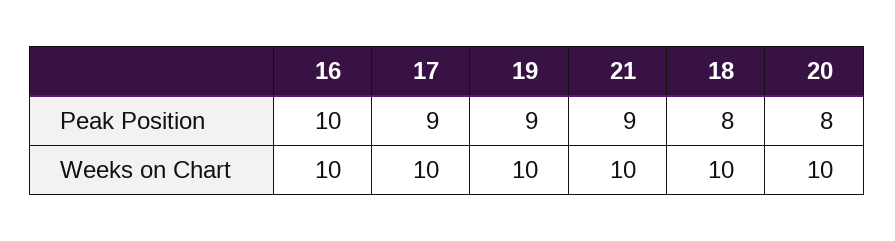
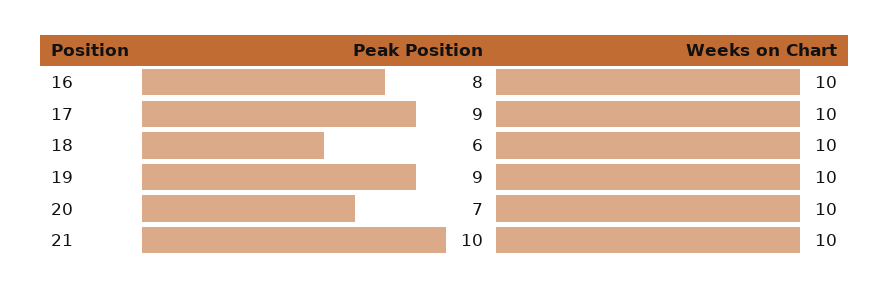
  {
    "16": {
-     "Peak Position": 10,
+     "Peak Position": 8,
      "Weeks on Chart": 10
    },
    "17": {
      "Peak Position": 9,
      "Weeks on Chart": 10
    },
    "19": {
      "Peak Position": 9,
      "Weeks on Chart": 10
    },
    "21": {
-     "Peak Position": 9,
+     "Peak Position": 10,
      "Weeks on Chart": 10
    },
    "18": {
-     "Peak Position": 8,
+     "Peak Position": 6,
      "Weeks on Chart": 10
    },
    "20": {
-     "Peak Position": 8,
+     "Peak Position": 7,
      "Weeks on Chart": 10
    }
  }

